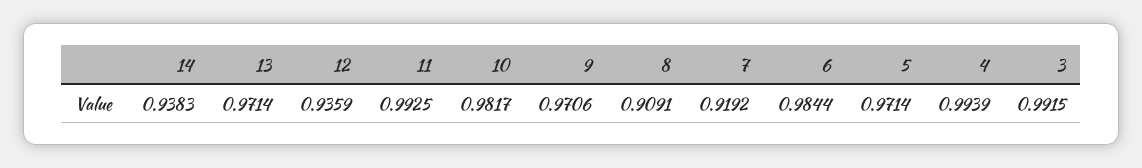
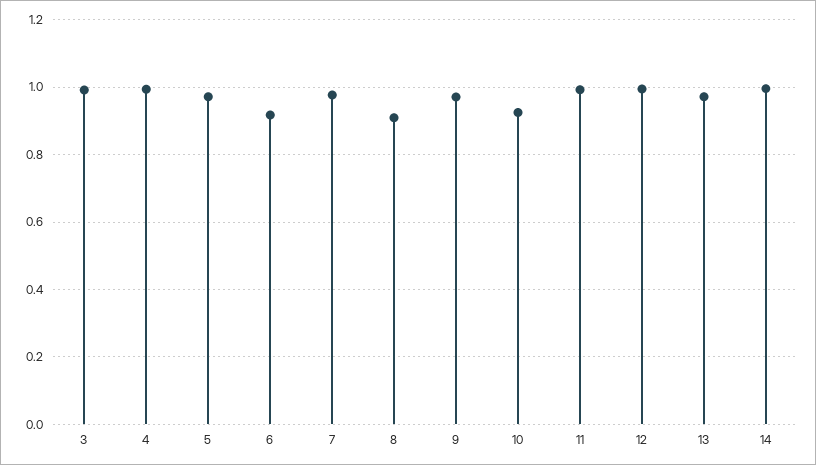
  {
-   "14": 0.9383,
+   "14": 1,
    "13": 0.9714,
-   "12": 0.9359,
+   "12": 1,
    "11": 0.9925,
-   "10": 0.9817,
+   "10": 0.92,
    "9": 0.9706,
    "8": 0.9091,
-   "7": 0.9192,
+   "7": 0.98,
-   "6": 0.9844,
+   "6": 0.92,
    "5": 0.9714,
    "4": 0.9939,
    "3": 0.9915
  }

